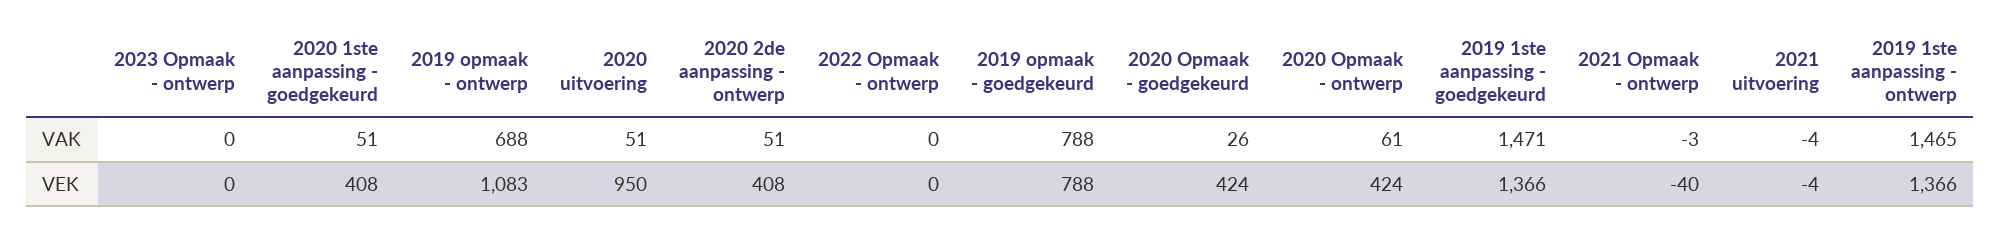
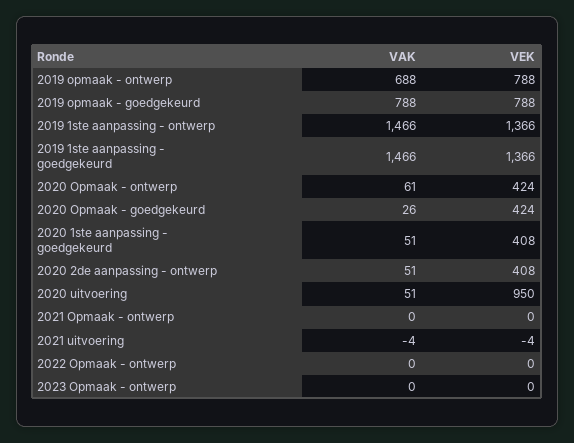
  {
    "2023 Opmaak - ontwerp": {
      "VAK": 0,
      "VEK": 0
    },
    "2020 1ste aanpassing - goedgekeurd": {
      "VAK": 51,
      "VEK": 408
    },
    "2019 opmaak - ontwerp": {
      "VAK": 688,
-     "VEK": 1083
+     "VEK": 788
    },
    "2020 uitvoering": {
      "VAK": 51,
      "VEK": 950
    },
    "2020 2de aanpassing - ontwerp": {
      "VAK": 51,
      "VEK": 408
    },
    "2022 Opmaak - ontwerp": {
      "VAK": 0,
      "VEK": 0
    },
    "2019 opmaak - goedgekeurd": {
      "VAK": 788,
      "VEK": 788
    },
    "2020 Opmaak - goedgekeurd": {
      "VAK": 26,
      "VEK": 424
    },
    "2020 Opmaak - ontwerp": {
      "VAK": 61,
      "VEK": 424
    },
    "2019 1ste aanpassing - goedgekeurd": {
-     "VAK": 1471,
+     "VAK": 1466,
      "VEK": 1366
    },
    "2021 Opmaak - ontwerp": {
-     "VAK": -3,
+     "VAK": 0,
-     "VEK": -40
+     "VEK": 0
    },
    "2021 uitvoering": {
      "VAK": -4,
      "VEK": -4
    },
    "2019 1ste aanpassing - ontwerp": {
-     "VAK": 1465,
+     "VAK": 1466,
      "VEK": 1366
    }
  }

